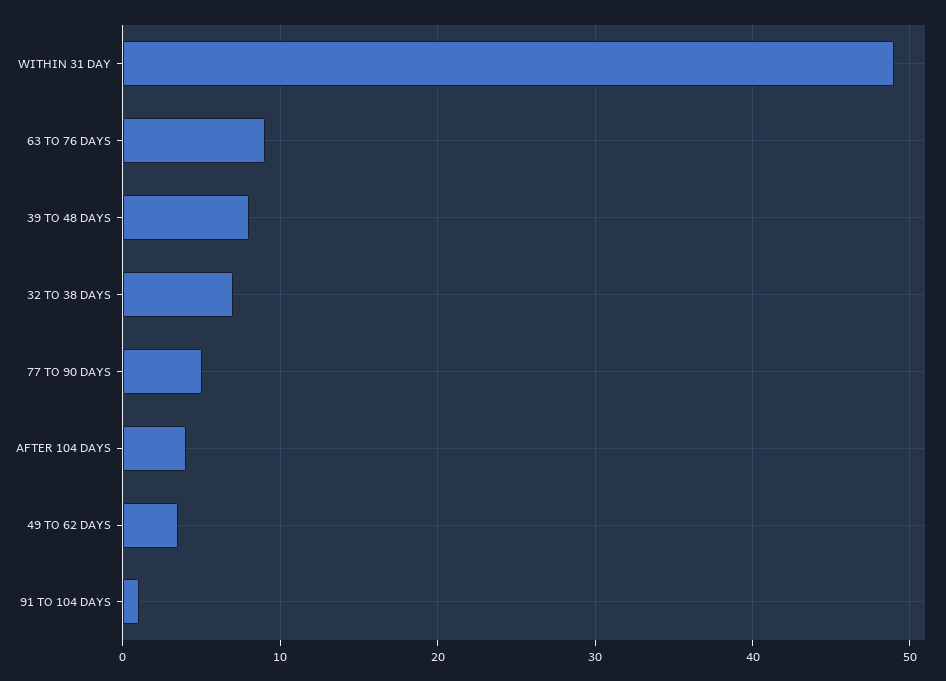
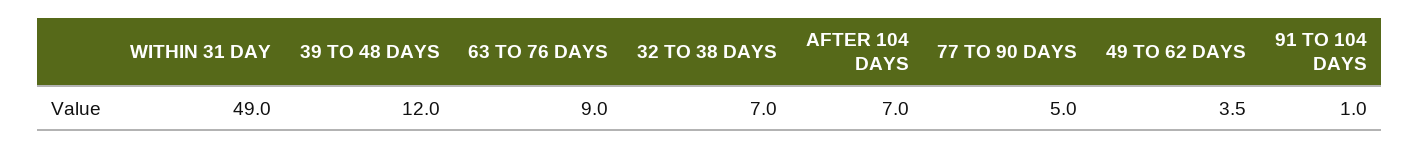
  {
    "WITHIN 31 DAY": 49,
    "63 TO 76 DAYS": 9,
-   "39 TO 48 DAYS": 8,
+   "39 TO 48 DAYS": 12,
    "32 TO 38 DAYS": 7,
    "77 TO 90 DAYS": 5,
-   "AFTER 104 DAYS": 4,
+   "AFTER 104 DAYS": 7,
    "49 TO 62 DAYS": 3.5,
    "91 TO 104 DAYS": 1
  }

